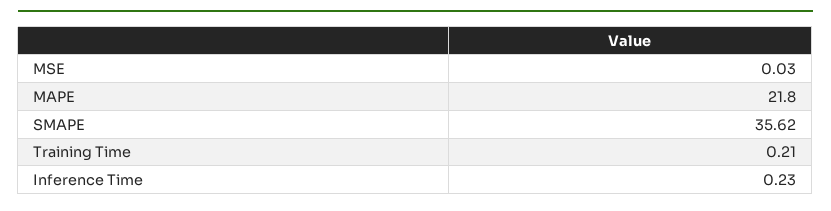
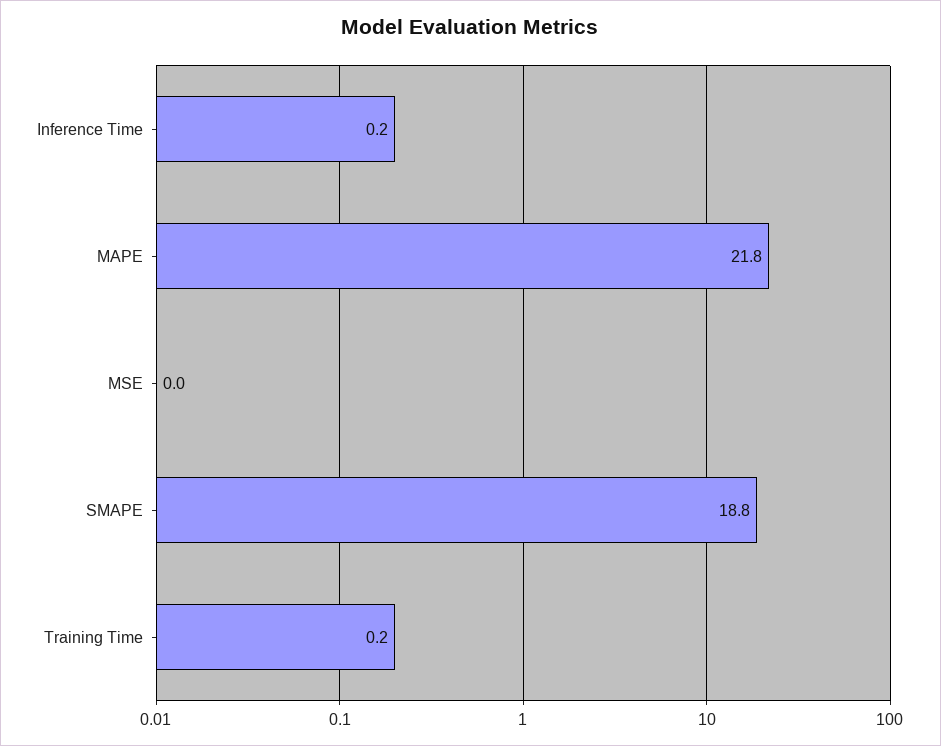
  {
    "MSE": 0.03,
    "MAPE": 21.8,
-   "SMAPE": 35.62,
+   "SMAPE": 18.8,
    "Training Time": 0.21,
    "Inference Time": 0.23
  }

